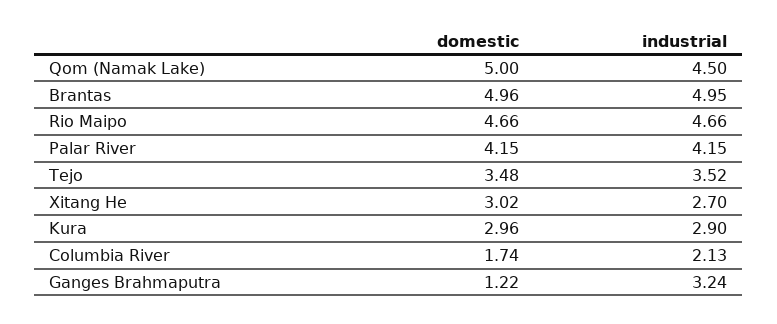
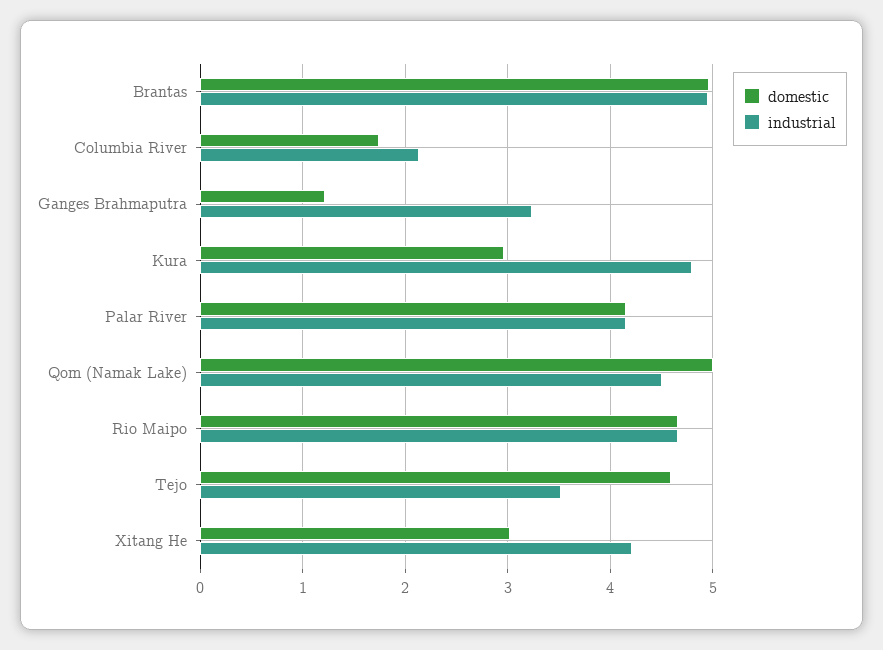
  {
    "domestic": {
      "Qom (Namak Lake)": 5,
      "Brantas": 4.96,
      "Rio Maipo": 4.66,
      "Palar River": 4.15,
-     "Tejo": 3.48,
+     "Tejo": 4.6,
      "Xitang He": 3.02,
      "Kura": 2.96,
      "Columbia River": 1.74,
      "Ganges Brahmaputra": 1.22
    },
    "industrial": {
      "Qom (Namak Lake)": 4.5,
      "Brantas": 4.95,
      "Rio Maipo": 4.66,
      "Palar River": 4.15,
      "Tejo": 3.52,
-     "Xitang He": 2.7,
+     "Xitang He": 4.2,
-     "Kura": 2.9,
+     "Kura": 4.8,
      "Columbia River": 2.13,
      "Ganges Brahmaputra": 3.24
    }
  }

